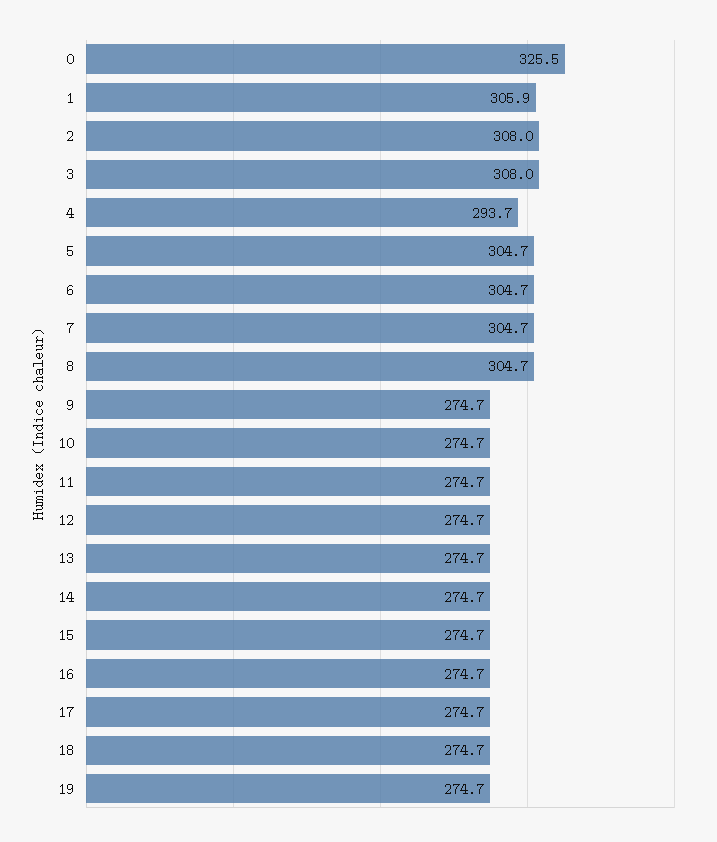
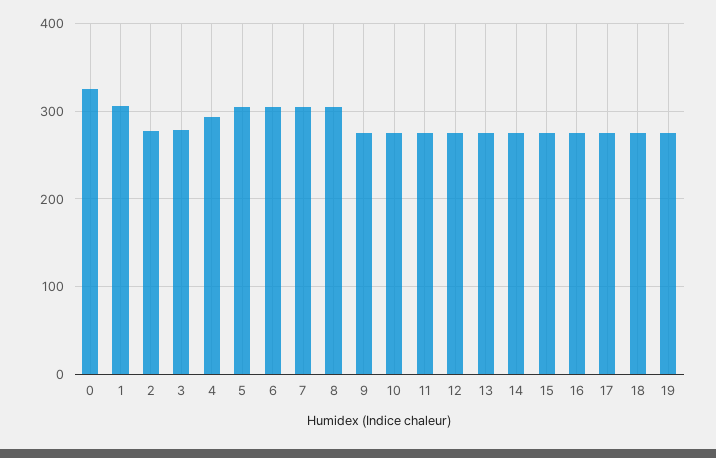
  {
    "0": 325.5,
    "1": 305.9,
-   "2": 308,
+   "2": 280,
-   "3": 308,
+   "3": 280,
    "4": 293.7,
    "5": 304.7,
    "6": 304.7,
    "7": 304.7,
    "8": 304.7,
    "9": 274.7,
    "10": 274.7,
    "11": 274.7,
    "12": 274.7,
    "13": 274.7,
    "14": 274.7,
    "15": 274.7,
    "16": 274.7,
    "17": 274.7,
    "18": 274.7,
    "19": 274.7
  }

